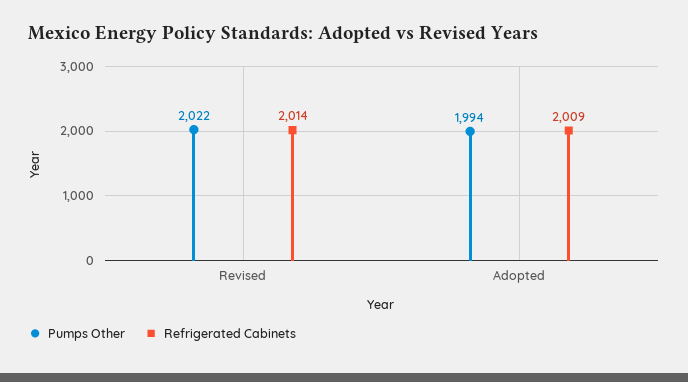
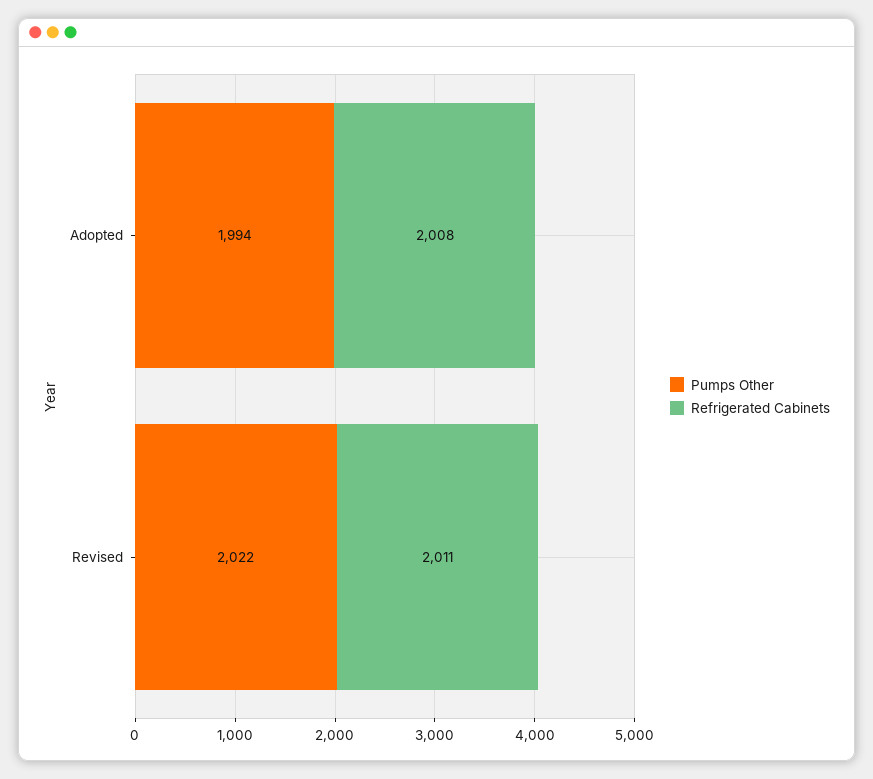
  {
    "Pumps Other": {
      "Revised": 2022,
      "Adopted": 1994
    },
    "Refrigerated Cabinets": {
-     "Revised": 2014,
+     "Revised": 2011,
-     "Adopted": 2009
+     "Adopted": 2008
    }
  }

